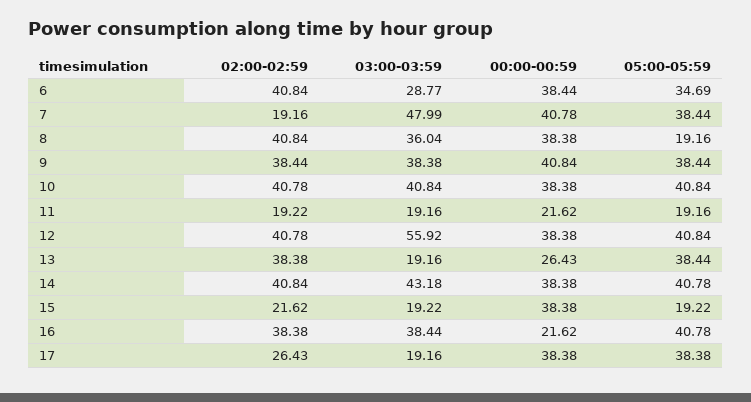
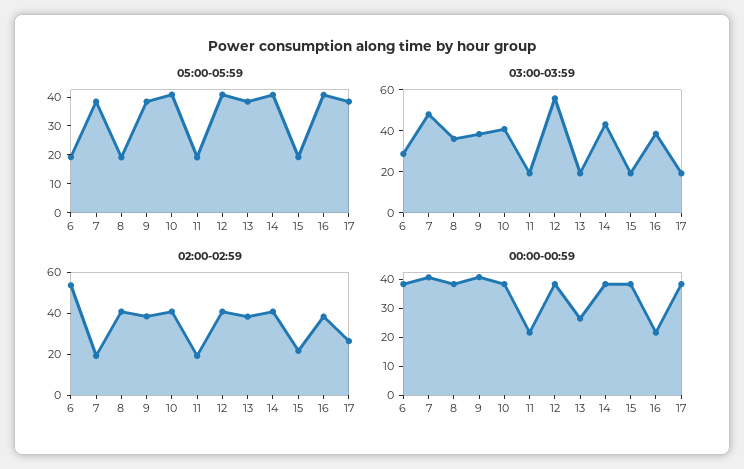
  {
    "02:00-02:59": {
-     "6": 40.84,
+     "6": 55,
      "7": 19.16,
      "8": 40.84,
      "9": 38.44,
      "10": 40.78,
      "11": 19.22,
      "12": 40.78,
      "13": 38.38,
      "14": 40.84,
      "15": 21.62,
      "16": 38.38,
      "17": 26.43
    },
    "03:00-03:59": {
      "6": 28.77,
      "7": 47.99,
      "8": 36.04,
      "9": 38.38,
      "10": 40.84,
      "11": 19.16,
      "12": 55.92,
      "13": 19.16,
      "14": 43.18,
      "15": 19.22,
      "16": 38.44,
      "17": 19.16
    },
    "00:00-00:59": {
      "6": 38.44,
      "7": 40.78,
      "8": 38.38,
      "9": 40.84,
      "10": 38.38,
      "11": 21.62,
      "12": 38.38,
      "13": 26.43,
      "14": 38.38,
      "15": 38.38,
      "16": 21.62,
      "17": 38.38
    },
    "05:00-05:59": {
-     "6": 34.69,
+     "6": 20,
      "7": 38.44,
      "8": 19.16,
      "9": 38.44,
      "10": 40.84,
      "11": 19.16,
      "12": 40.84,
      "13": 38.44,
      "14": 40.78,
      "15": 19.22,
      "16": 40.78,
      "17": 38.38
    }
  }

